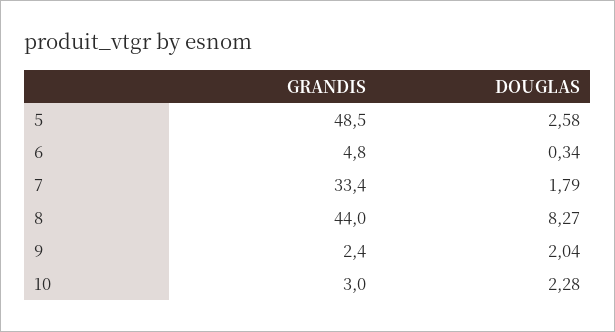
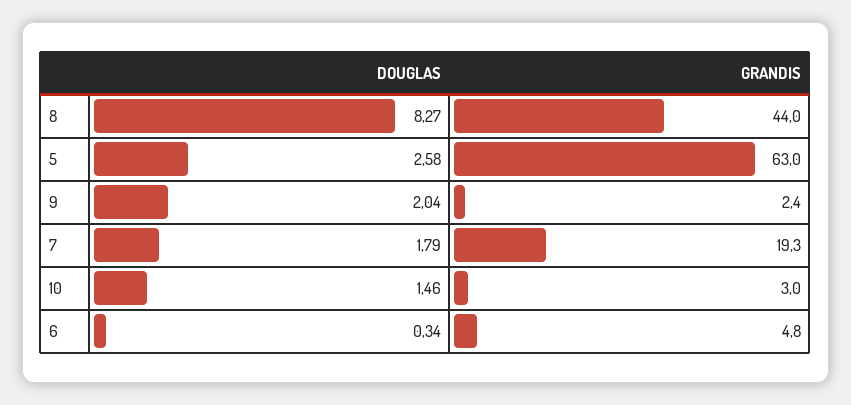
  {
    "GRANDIS": {
-     "5": 48.5,
+     "5": 63,
      "6": 4.8,
-     "7": 33.4,
+     "7": 19.3,
      "8": 44,
      "9": 2.4,
      "10": 3
    },
    "DOUGLAS": {
      "5": 2.58,
      "6": 0.34,
      "7": 1.79,
      "8": 8.27,
      "9": 2.04,
-     "10": 2.28
+     "10": 1.46
    }
  }

